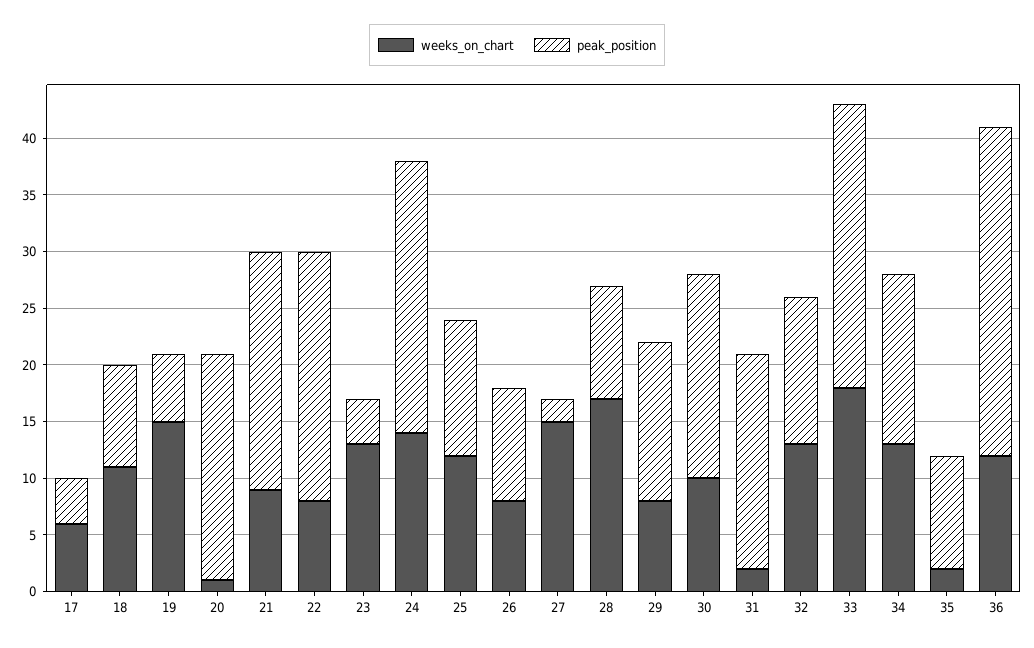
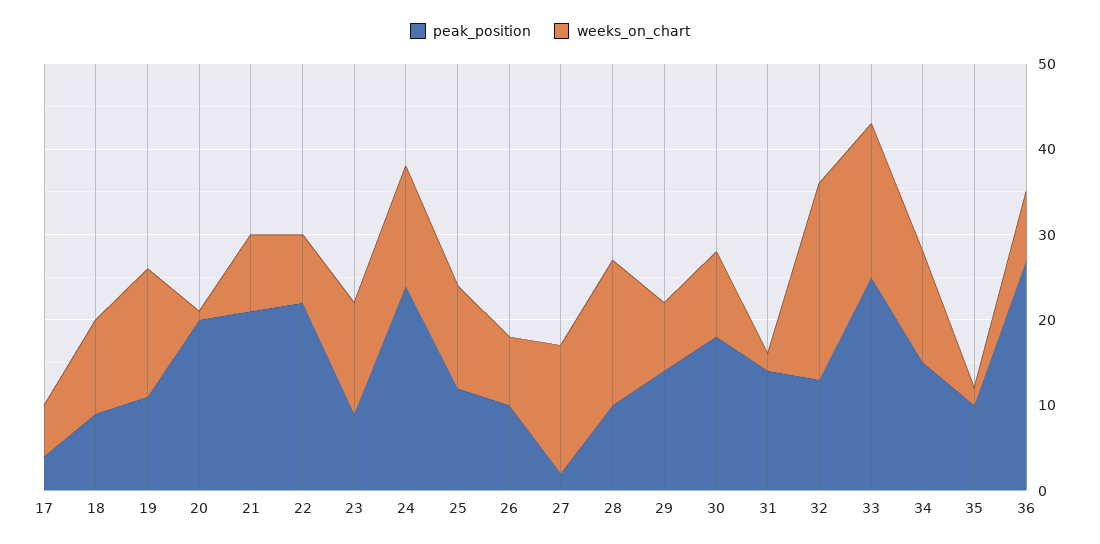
  {
    "weeks_on_chart": {
      "17": 6,
      "18": 11,
      "19": 15,
      "20": 1,
      "21": 9,
      "22": 8,
      "23": 13,
      "24": 14,
      "25": 12,
      "26": 8,
      "27": 15,
      "28": 17,
      "29": 8,
      "30": 10,
      "31": 2,
-     "32": 13,
+     "32": 23,
      "33": 18,
      "34": 13,
      "35": 2,
-     "36": 12
+     "36": 8
    },
    "peak_position": {
      "17": 4,
      "18": 9,
-     "19": 6,
+     "19": 11,
      "20": 20,
      "21": 21,
      "22": 22,
-     "23": 4,
+     "23": 9,
      "24": 24,
      "25": 12,
      "26": 10,
      "27": 2,
      "28": 10,
      "29": 14,
      "30": 18,
-     "31": 19,
+     "31": 14,
      "32": 13,
      "33": 25,
      "34": 15,
      "35": 10,
-     "36": 29
+     "36": 27
    }
  }

